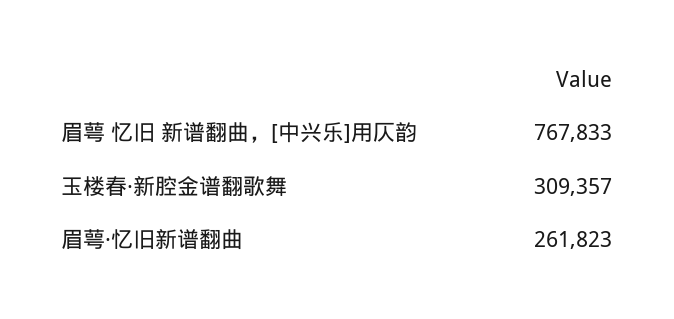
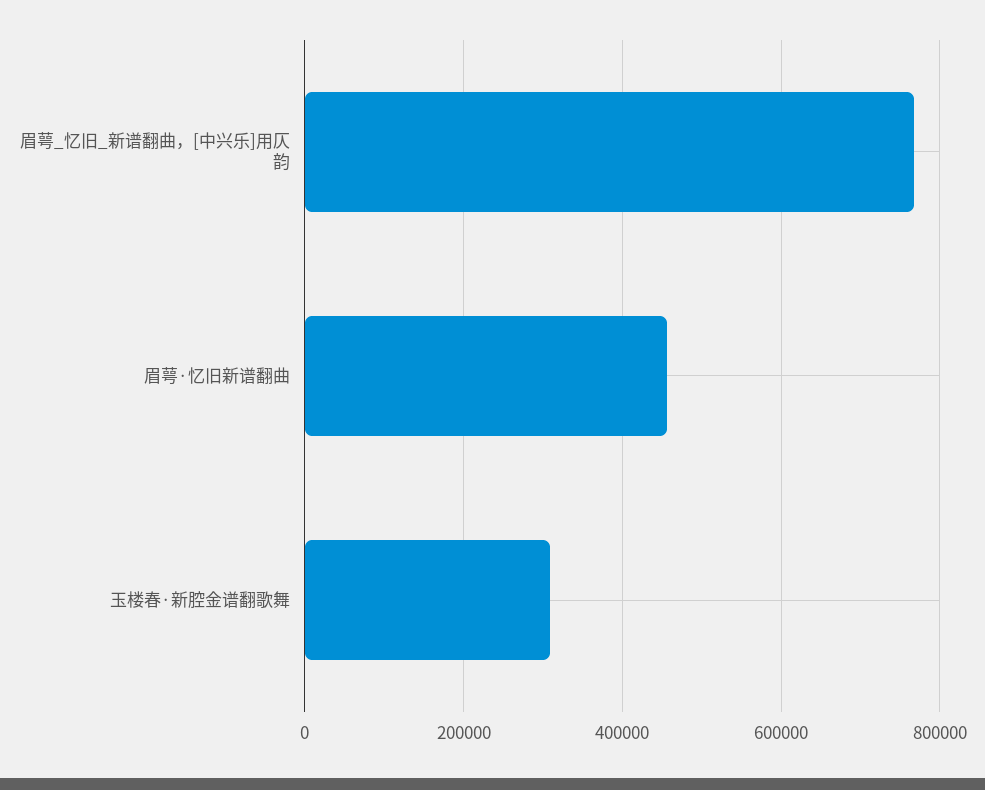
  {
    "眉萼 忆旧 新谱翻曲，[中兴乐]用仄韵": 767833,
    "玉楼春·新腔金谱翻歌舞": 309357,
-   "眉萼·忆旧新谱翻曲": 261823
+   "眉萼·忆旧新谱翻曲": 460000
  }

